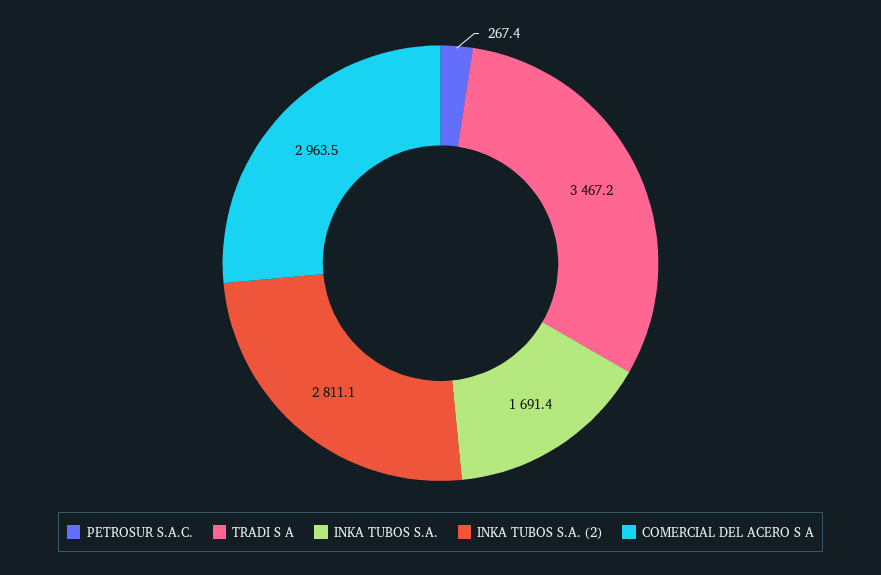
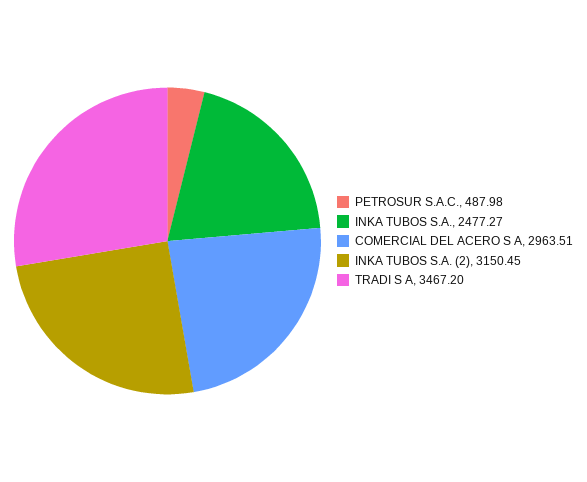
  {
-   "PETROSUR S.A.C.": 267.4,
+   "PETROSUR S.A.C.": 487.98,
    "TRADI S A": 3467.2,
-   "INKA TUBOS S.A.": 1691.4,
+   "INKA TUBOS S.A.": 2477.27,
-   "INKA TUBOS S.A. (2)": 2811.1,
+   "INKA TUBOS S.A. (2)": 3150.45,
    "COMERCIAL DEL ACERO S A": 2963.51
  }

